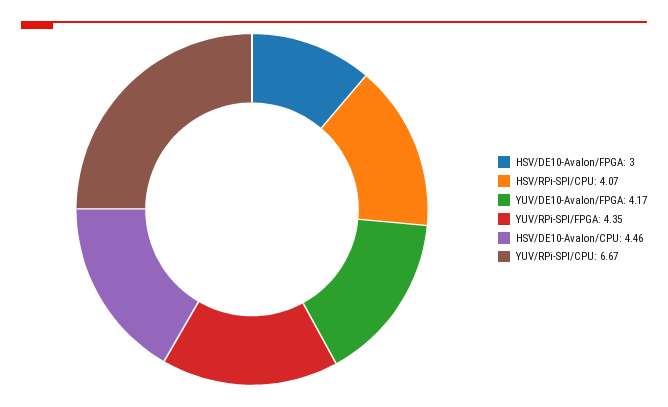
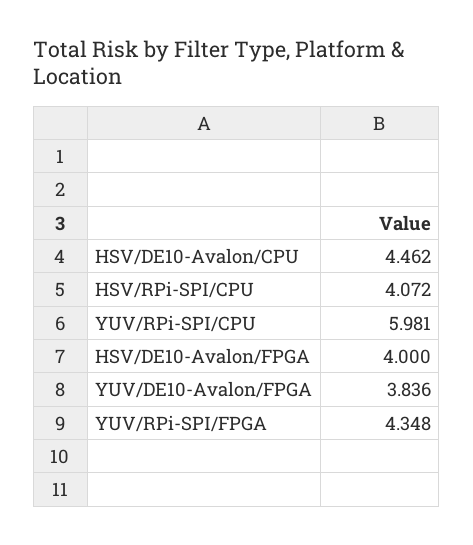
  {
-   "HSV/DE10-Avalon/FPGA": 3,
+   "HSV/DE10-Avalon/FPGA": 4,
    "HSV/RPi-SPI/CPU": 4.072,
-   "YUV/DE10-Avalon/FPGA": 4.17,
+   "YUV/DE10-Avalon/FPGA": 3.836,
    "YUV/RPi-SPI/FPGA": 4.348,
    "HSV/DE10-Avalon/CPU": 4.462,
-   "YUV/RPi-SPI/CPU": 6.67
+   "YUV/RPi-SPI/CPU": 5.981
  }

